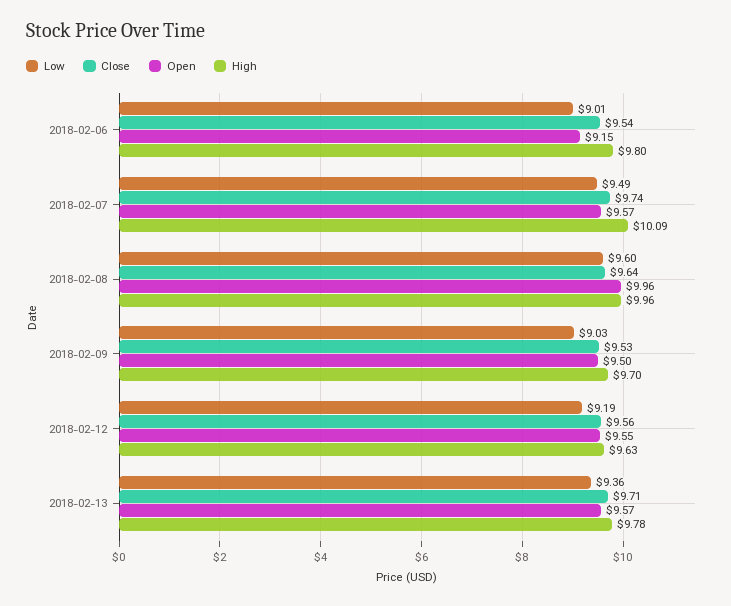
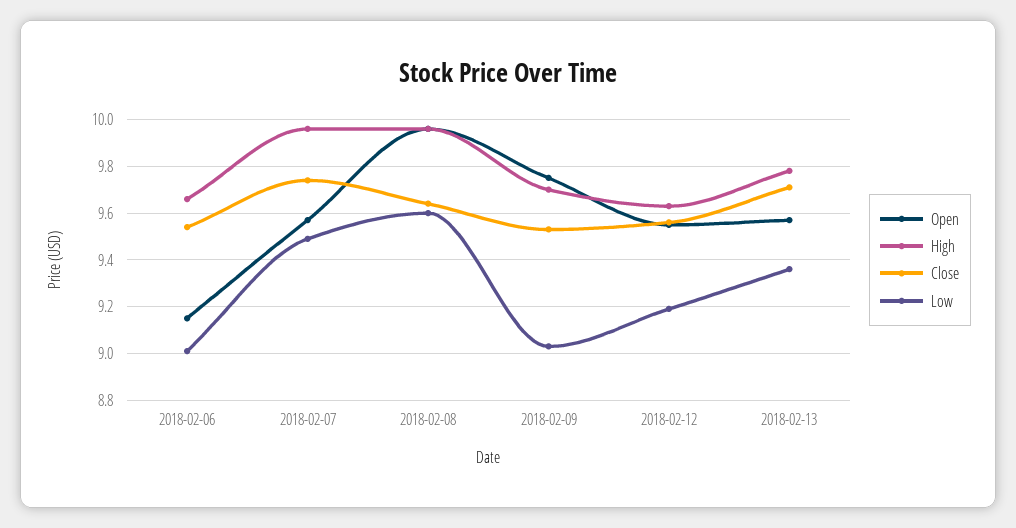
  {
    "Low": {
      "2018-02-06": 9.01,
      "2018-02-07": 9.49,
      "2018-02-08": 9.6,
      "2018-02-09": 9.03,
      "2018-02-12": 9.19,
      "2018-02-13": 9.36
    },
    "Close": {
      "2018-02-06": 9.54,
      "2018-02-07": 9.74,
      "2018-02-08": 9.64,
      "2018-02-09": 9.53,
      "2018-02-12": 9.56,
      "2018-02-13": 9.71
    },
    "Open": {
      "2018-02-06": 9.15,
      "2018-02-07": 9.57,
      "2018-02-08": 9.96,
-     "2018-02-09": 9.5,
+     "2018-02-09": 9.75,
      "2018-02-12": 9.55,
      "2018-02-13": 9.57
    },
    "High": {
-     "2018-02-06": 9.8,
+     "2018-02-06": 9.65,
-     "2018-02-07": 10.09,
+     "2018-02-07": 9.95,
      "2018-02-08": 9.96,
      "2018-02-09": 9.7,
      "2018-02-12": 9.63,
      "2018-02-13": 9.78
    }
  }

